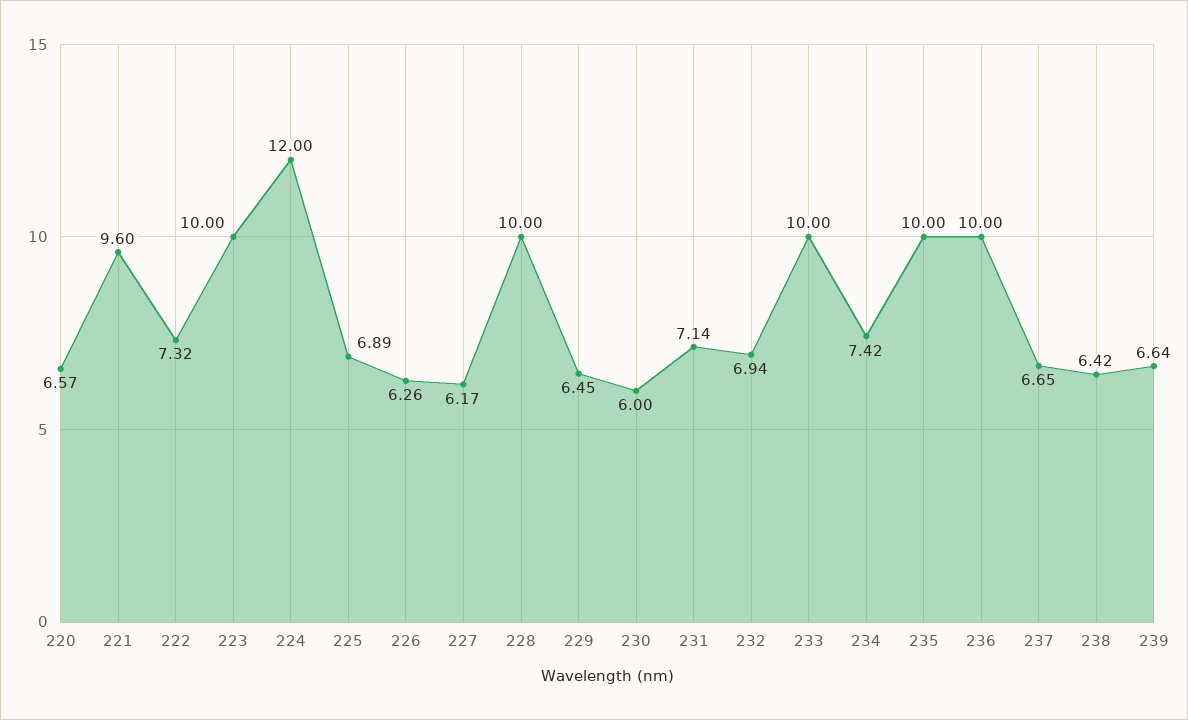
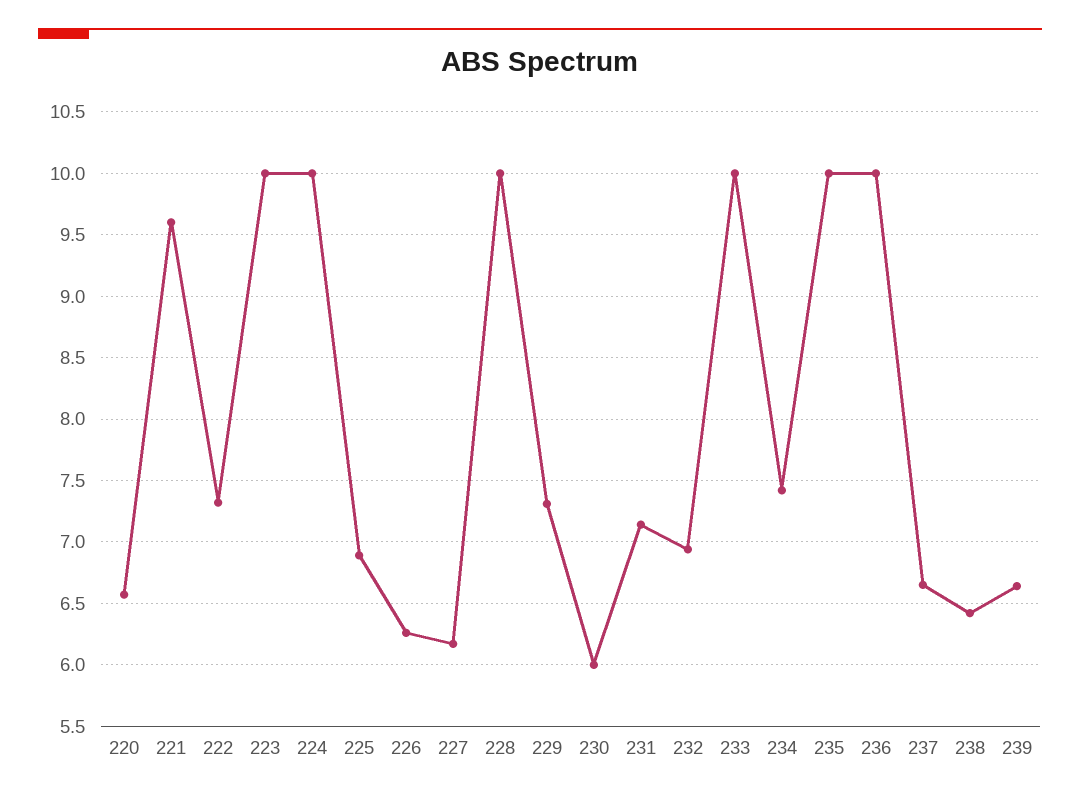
  {
    "220": 6.57,
    "221": 9.6,
    "222": 7.32,
    "223": 10,
-   "224": 12,
+   "224": 10,
    "225": 6.89,
    "226": 6.26,
    "227": 6.17,
    "228": 10,
-   "229": 6.45,
+   "229": 7.3,
    "230": 6,
    "231": 7.14,
    "232": 6.94,
    "233": 10,
    "234": 7.42,
    "235": 10,
    "236": 10,
    "237": 6.65,
    "238": 6.42,
    "239": 6.64
  }

